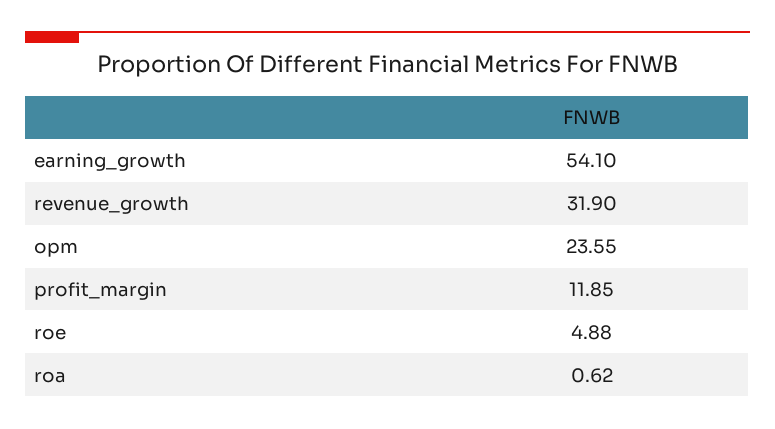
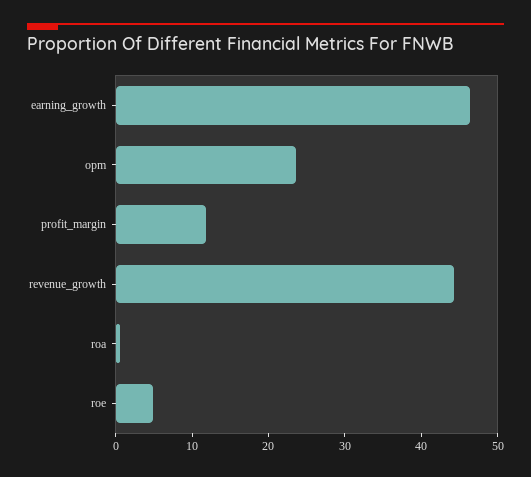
  {
-   "earning_growth": 54.1,
+   "earning_growth": 46,
-   "revenue_growth": 31.9,
+   "revenue_growth": 44,
    "opm": 23.55,
    "profit_margin": 11.85,
    "roe": 4.88,
    "roa": 0.62
  }

